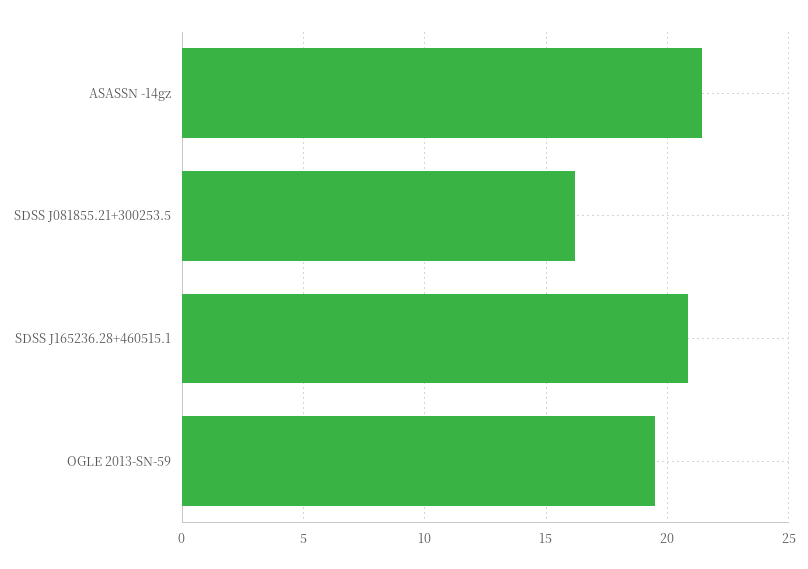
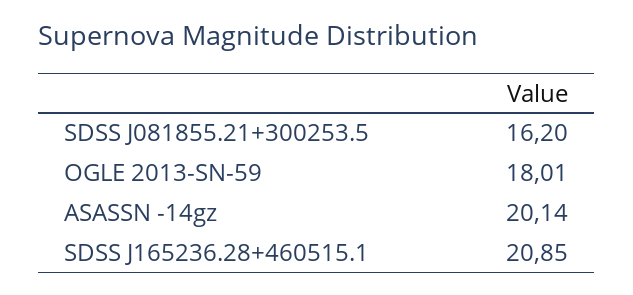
  {
-   "ASASSN -14gz": 21.5,
+   "ASASSN -14gz": 20.14,
    "SDSS J081855.21+300253.5": 16.2,
    "SDSS J165236.28+460515.1": 20.85,
-   "OGLE 2013-SN-59": 19.5
+   "OGLE 2013-SN-59": 18.01
  }

